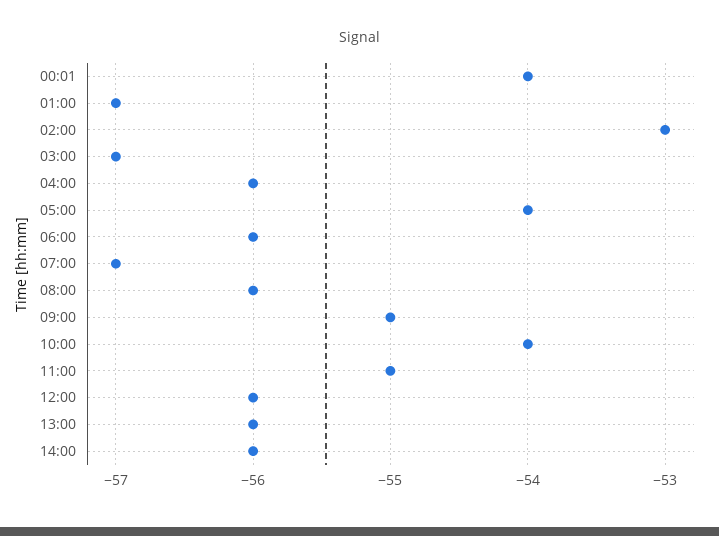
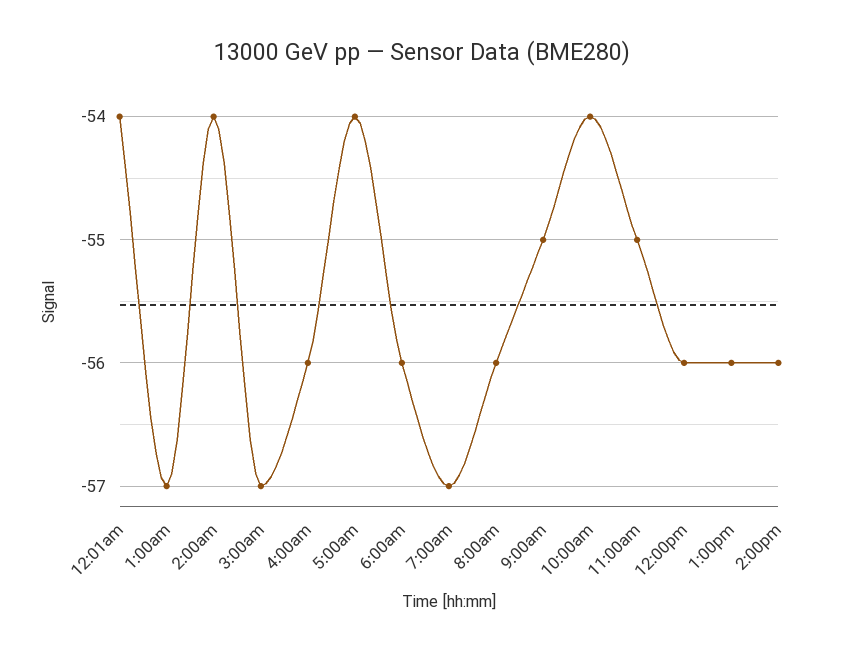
  {
    "00:01": -54,
    "01:00": -57,
-   "02:00": -53,
+   "02:00": -54,
    "03:00": -57,
    "04:00": -56,
    "05:00": -54,
    "06:00": -56,
    "07:00": -57,
    "08:00": -56,
    "09:00": -55,
    "10:00": -54,
    "11:00": -55,
    "12:00": -56,
    "13:00": -56,
    "14:00": -56
  }

